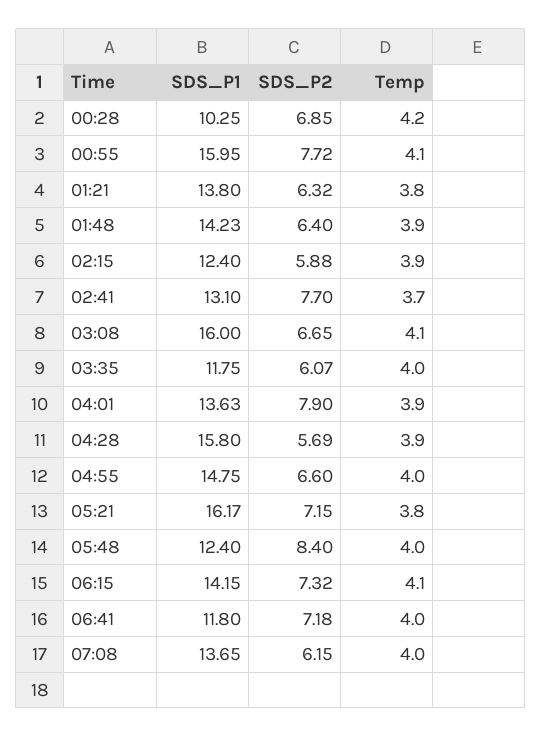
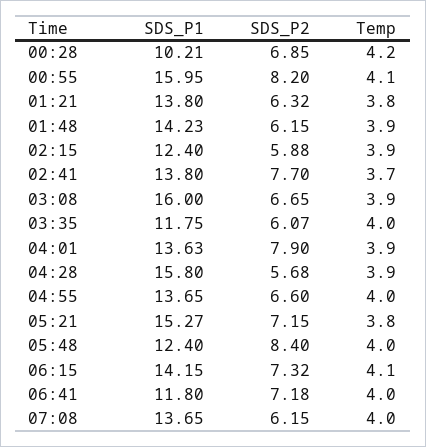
  {
    "SDS_P1": {
-     "00:28": 10.25,
+     "00:28": 10.21,
      "00:55": 15.95,
      "01:21": 13.8,
      "01:48": 14.23,
      "02:15": 12.4,
-     "02:41": 13.1,
+     "02:41": 13.8,
      "03:08": 16,
      "03:35": 11.75,
      "04:01": 13.63,
      "04:28": 15.8,
-     "04:55": 14.75,
+     "04:55": 13.65,
-     "05:21": 16.17,
+     "05:21": 15.27,
      "05:48": 12.4,
      "06:15": 14.15,
      "06:41": 11.8,
      "07:08": 13.65
    },
    "SDS_P2": {
      "00:28": 6.85,
-     "00:55": 7.72,
+     "00:55": 8.2,
      "01:21": 6.32,
-     "01:48": 6.4,
+     "01:48": 6.15,
      "02:15": 5.88,
      "02:41": 7.7,
      "03:08": 6.65,
      "03:35": 6.07,
      "04:01": 7.9,
-     "04:28": 5.69,
+     "04:28": 5.68,
      "04:55": 6.6,
      "05:21": 7.15,
      "05:48": 8.4,
      "06:15": 7.32,
      "06:41": 7.18,
      "07:08": 6.15
    },
    "Temp": {
      "00:28": 4.2,
      "00:55": 4.1,
      "01:21": 3.8,
      "01:48": 3.9,
      "02:15": 3.9,
      "02:41": 3.7,
-     "03:08": 4.1,
+     "03:08": 3.9,
      "03:35": 4,
      "04:01": 3.9,
      "04:28": 3.9,
      "04:55": 4,
      "05:21": 3.8,
      "05:48": 4,
      "06:15": 4.1,
      "06:41": 4,
      "07:08": 4
    }
  }

